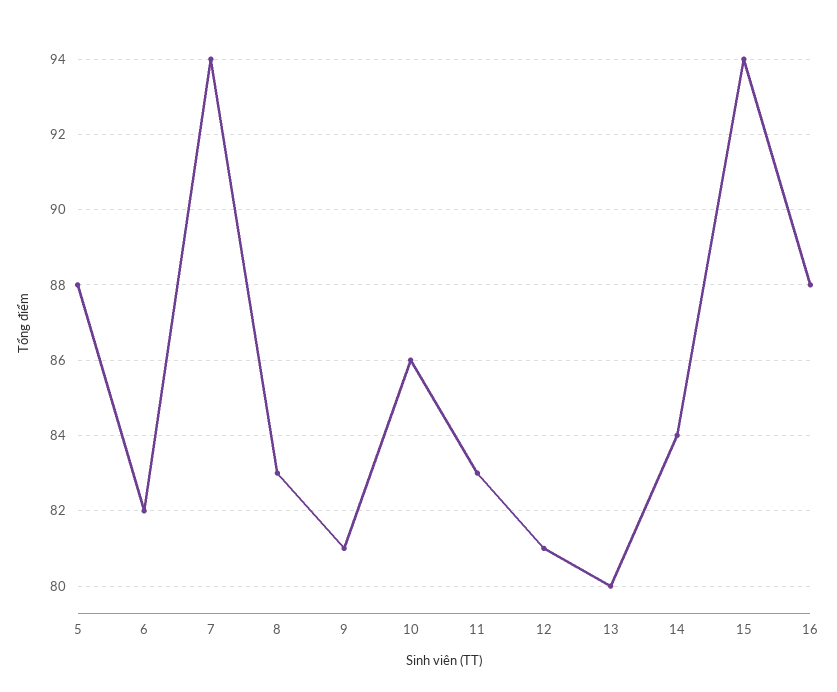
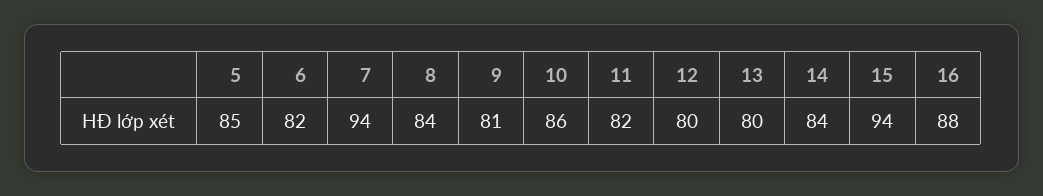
  {
-   "5": 88,
+   "5": 85,
    "6": 82,
    "7": 94,
-   "8": 83,
+   "8": 84,
    "9": 81,
    "10": 86,
-   "11": 83,
+   "11": 82,
-   "12": 81,
+   "12": 80,
    "13": 80,
    "14": 84,
    "15": 94,
    "16": 88
  }

